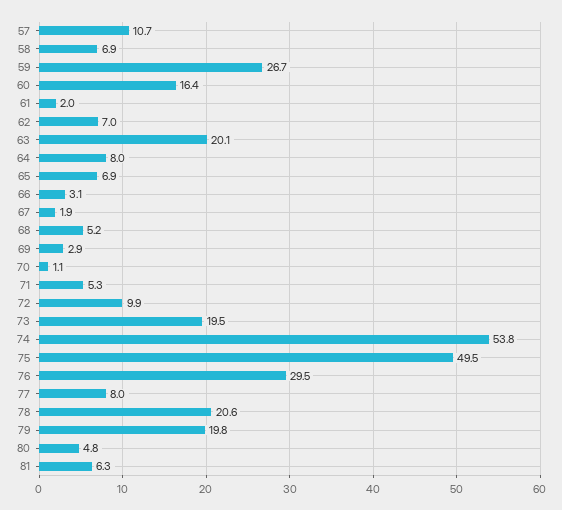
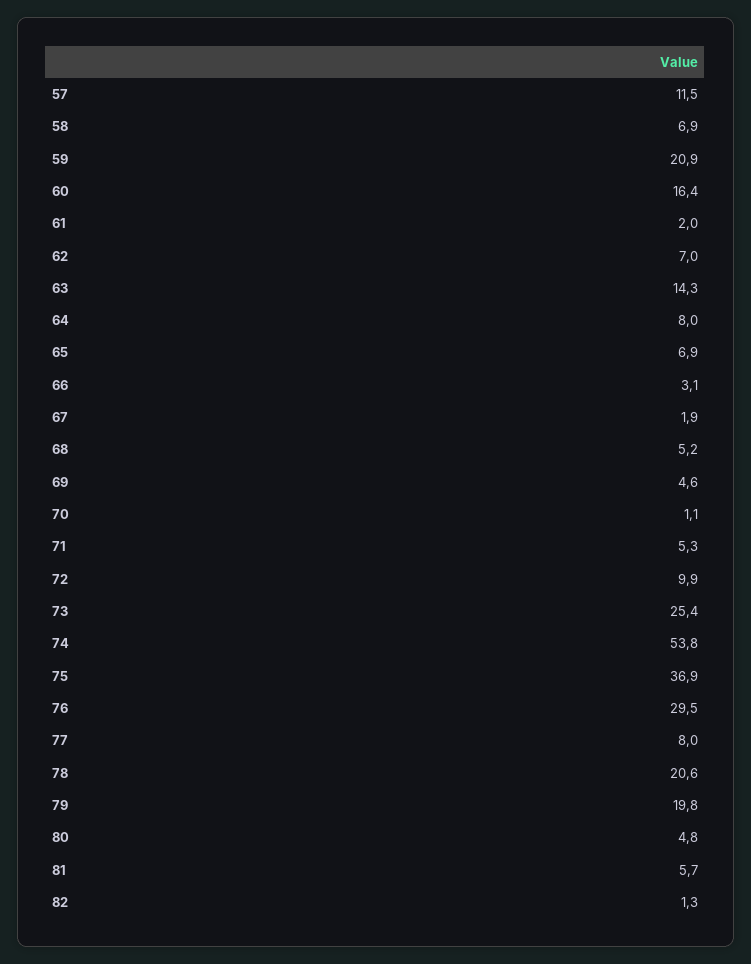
  {
-   "57": 10.7,
+   "57": 11.5,
    "58": 6.9,
-   "59": 26.7,
+   "59": 20.9,
    "60": 16.4,
    "61": 2,
    "62": 7,
-   "63": 20.1,
+   "63": 14.3,
    "64": 8,
    "65": 6.9,
    "66": 3.1,
    "67": 1.9,
    "68": 5.2,
-   "69": 2.9,
+   "69": 4.6,
    "70": 1.1,
    "71": 5.3,
    "72": 9.9,
-   "73": 19.5,
+   "73": 25.4,
    "74": 53.8,
-   "75": 49.5,
+   "75": 36.9,
    "76": 29.5,
    "77": 8,
    "78": 20.6,
    "79": 19.8,
    "80": 4.8,
-   "81": 6.3
+   "81": 5.7,
+   "82": 1.3
  }

